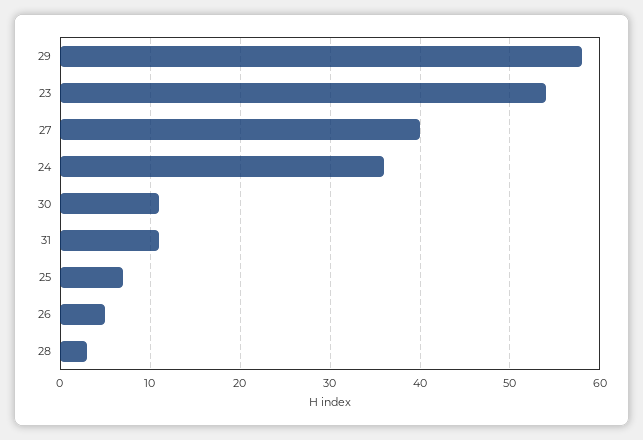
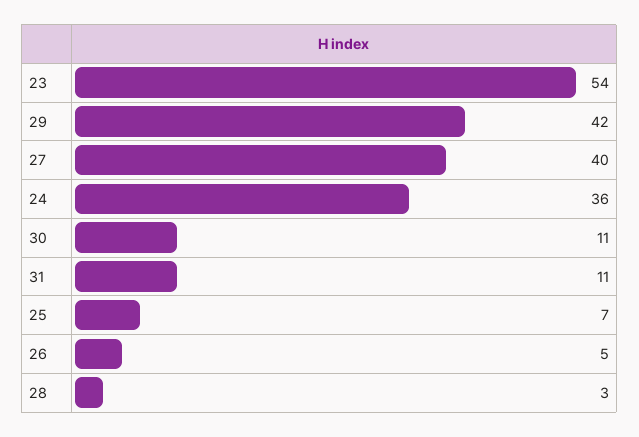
  {
-   "29": 58,
+   "29": 42,
    "23": 54,
    "27": 40,
    "24": 36,
    "30": 11,
    "31": 11,
    "25": 7,
    "26": 5,
    "28": 3
  }

